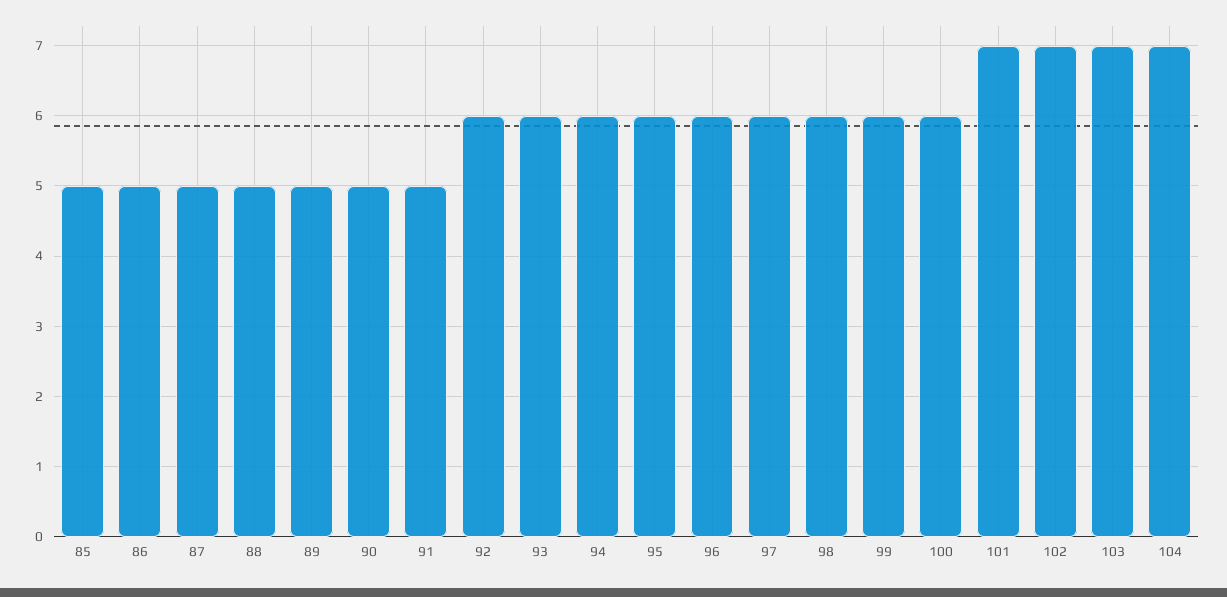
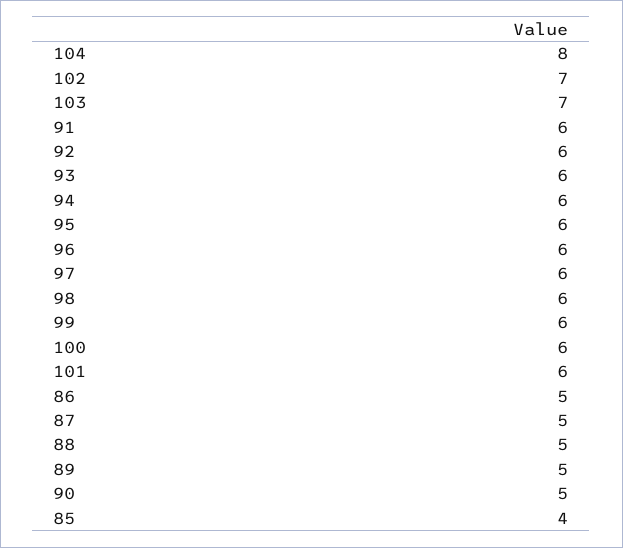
  {
-   "85": 5,
+   "85": 4,
    "86": 5,
    "87": 5,
    "88": 5,
    "89": 5,
    "90": 5,
-   "91": 5,
+   "91": 6,
    "92": 6,
    "93": 6,
    "94": 6,
    "95": 6,
    "96": 6,
    "97": 6,
    "98": 6,
    "99": 6,
    "100": 6,
-   "101": 7,
+   "101": 6,
    "102": 7,
    "103": 7,
-   "104": 7
+   "104": 8
  }

